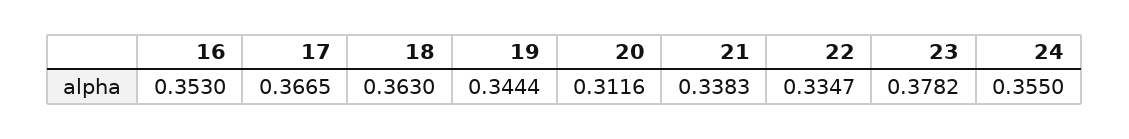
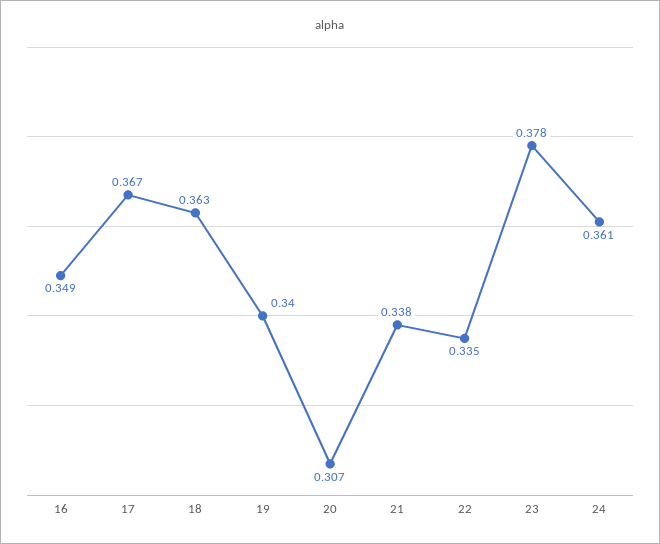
  {
-   "16": 0.353,
+   "16": 0.349,
    "17": 0.3665,
    "18": 0.363,
-   "19": 0.3444,
+   "19": 0.34,
-   "20": 0.3116,
+   "20": 0.307,
    "21": 0.3383,
    "22": 0.3347,
    "23": 0.3782,
-   "24": 0.355
+   "24": 0.361
  }

